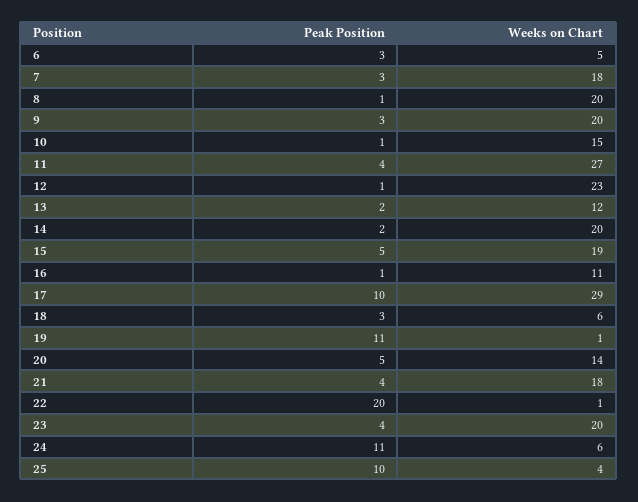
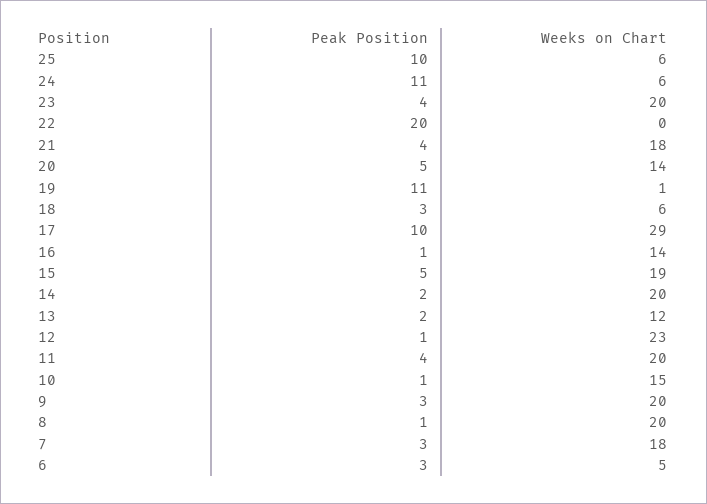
  {
    "Peak Position": {
      "6": 3,
      "7": 3,
      "8": 1,
      "9": 3,
      "10": 1,
      "11": 4,
      "12": 1,
      "13": 2,
      "14": 2,
      "15": 5,
      "16": 1,
      "17": 10,
      "18": 3,
      "19": 11,
      "20": 5,
      "21": 4,
      "22": 20,
      "23": 4,
      "24": 11,
      "25": 10
    },
    "Weeks on Chart": {
      "6": 5,
      "7": 18,
      "8": 20,
      "9": 20,
      "10": 15,
-     "11": 27,
+     "11": 20,
      "12": 23,
      "13": 12,
      "14": 20,
      "15": 19,
-     "16": 11,
+     "16": 14,
      "17": 29,
      "18": 6,
      "19": 1,
      "20": 14,
      "21": 18,
-     "22": 1,
+     "22": 0,
      "23": 20,
      "24": 6,
-     "25": 4
+     "25": 6
    }
  }

